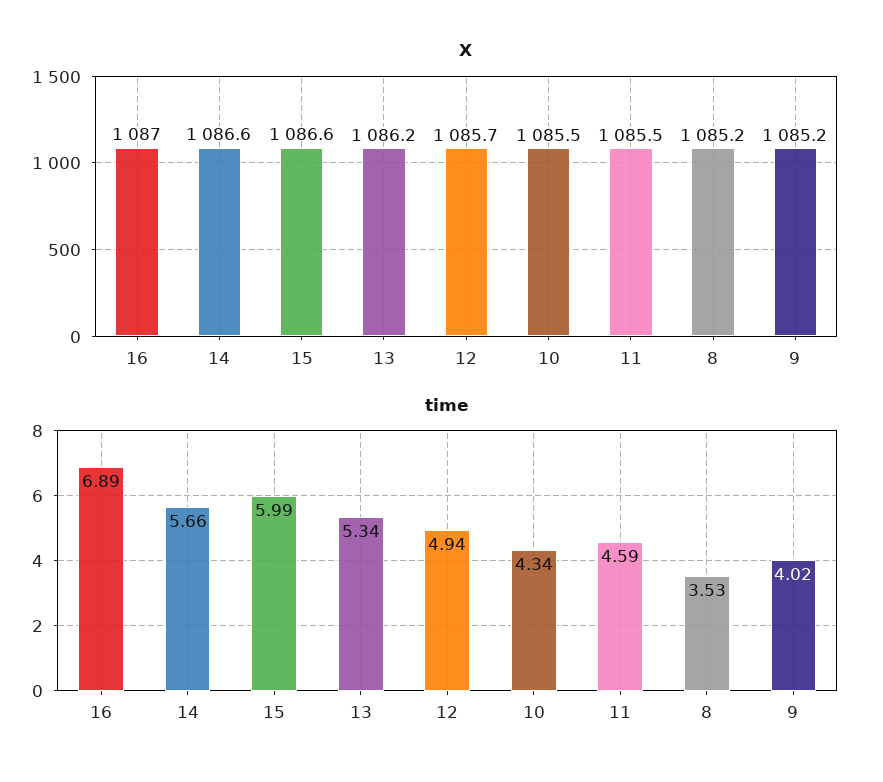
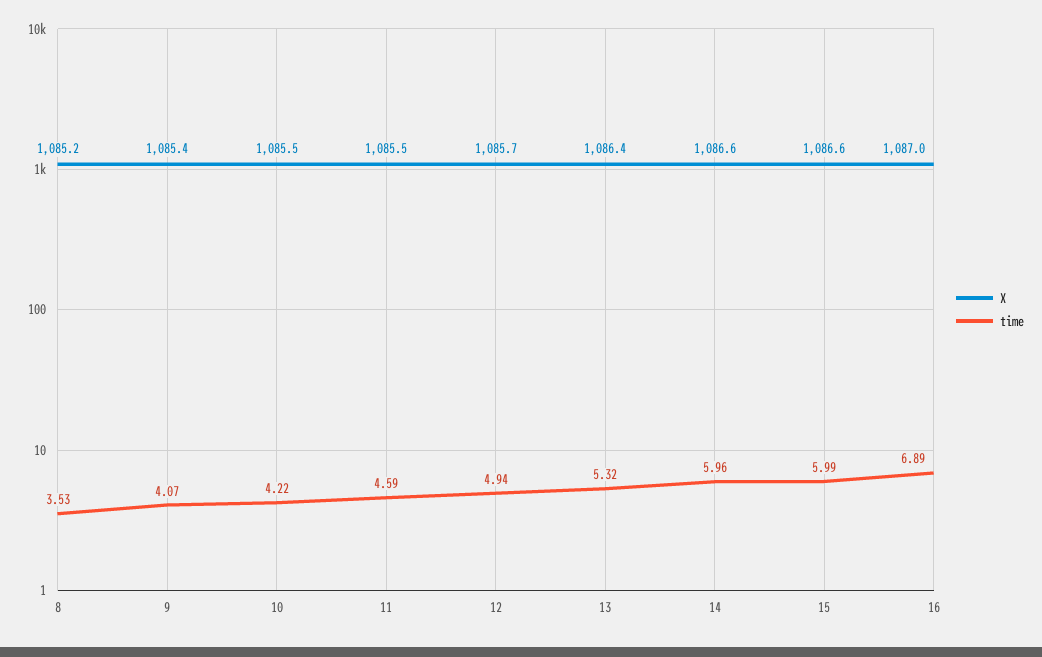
  {
    "X": {
      "16": 1087,
      "14": 1086.6,
      "15": 1086.6,
-     "13": 1086.2,
+     "13": 1086.4,
      "12": 1085.7,
      "10": 1085.5,
      "11": 1085.5,
      "8": 1085.2,
-     "9": 1085.2
+     "9": 1085.4
    },
    "time": {
      "16": 6.89,
-     "14": 5.66,
+     "14": 5.96,
      "15": 5.99,
-     "13": 5.34,
+     "13": 5.32,
      "12": 4.94,
-     "10": 4.34,
+     "10": 4.22,
      "11": 4.59,
      "8": 3.53,
-     "9": 4.02
+     "9": 4.07
    }
  }

